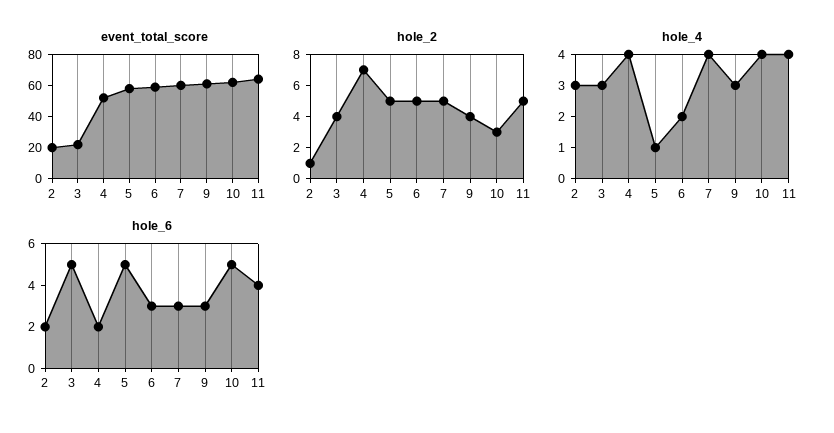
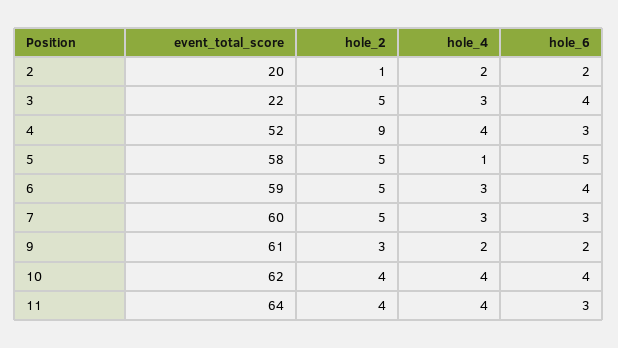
  {
    "event_total_score": {
      "2": 20,
      "3": 22,
      "4": 52,
      "5": 58,
      "6": 59,
      "7": 60,
      "9": 61,
      "10": 62,
      "11": 64
    },
    "hole_2": {
      "2": 1,
-     "3": 4,
+     "3": 5,
-     "4": 7,
+     "4": 9,
      "5": 5,
      "6": 5,
      "7": 5,
-     "9": 4,
+     "9": 3,
-     "10": 3,
+     "10": 4,
-     "11": 5
+     "11": 4
    },
    "hole_4": {
-     "2": 3,
+     "2": 2,
      "3": 3,
      "4": 4,
      "5": 1,
-     "6": 2,
+     "6": 3,
-     "7": 4,
+     "7": 3,
-     "9": 3,
+     "9": 2,
      "10": 4,
      "11": 4
    },
    "hole_6": {
      "2": 2,
-     "3": 5,
+     "3": 4,
-     "4": 2,
+     "4": 3,
      "5": 5,
-     "6": 3,
+     "6": 4,
      "7": 3,
-     "9": 3,
+     "9": 2,
-     "10": 5,
+     "10": 4,
-     "11": 4
+     "11": 3
    }
  }

